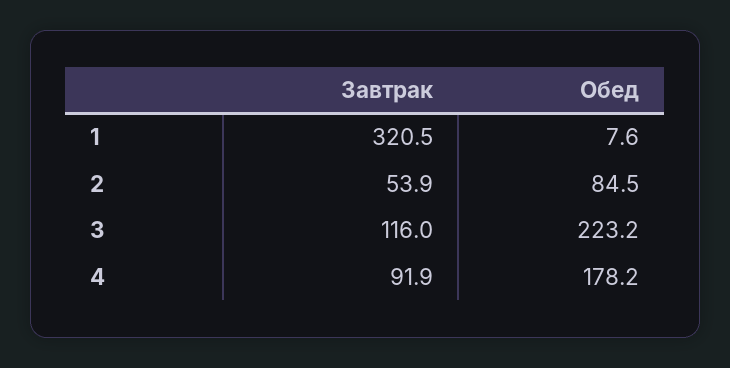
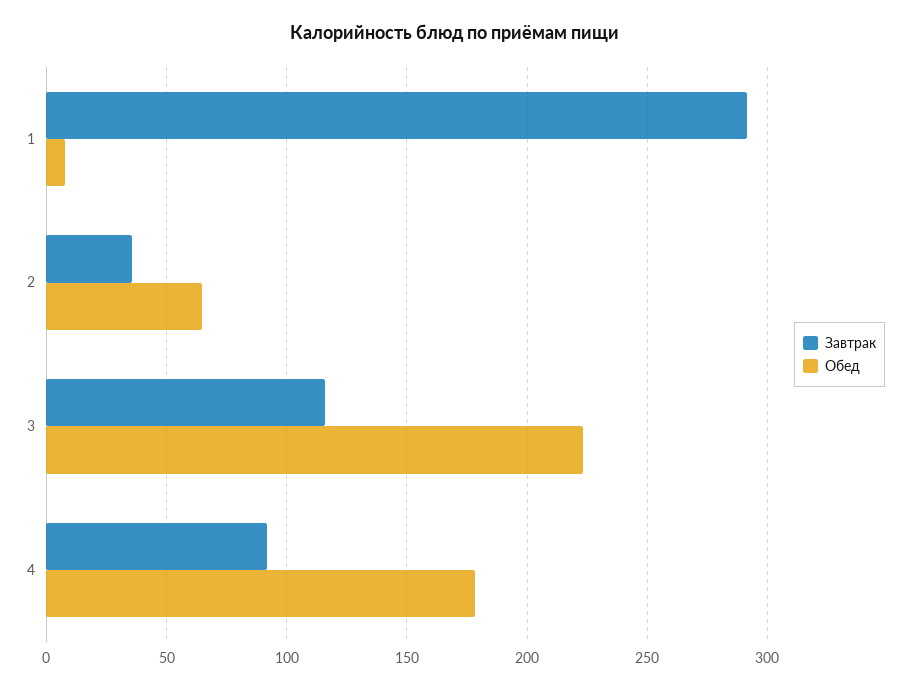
  {
    "Завтрак": {
-     "1": 320.5,
+     "1": 290,
-     "2": 53.9,
+     "2": 35,
      "3": 116,
      "4": 91.9
    },
    "Обед": {
      "1": 7.6,
-     "2": 84.5,
+     "2": 65,
      "3": 223.2,
      "4": 178.2
    }
  }

